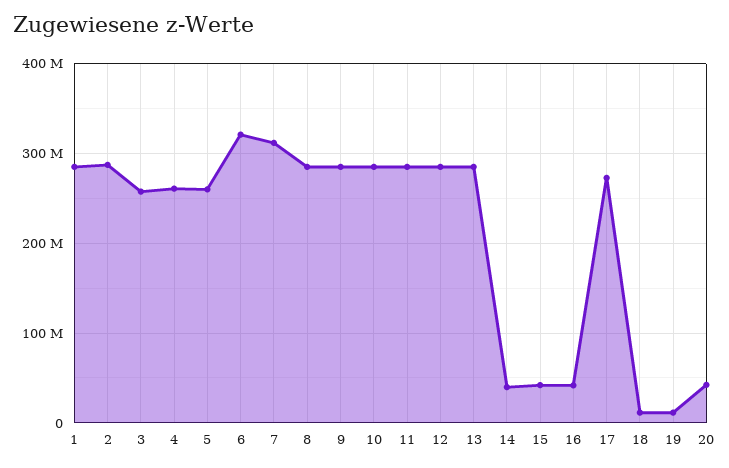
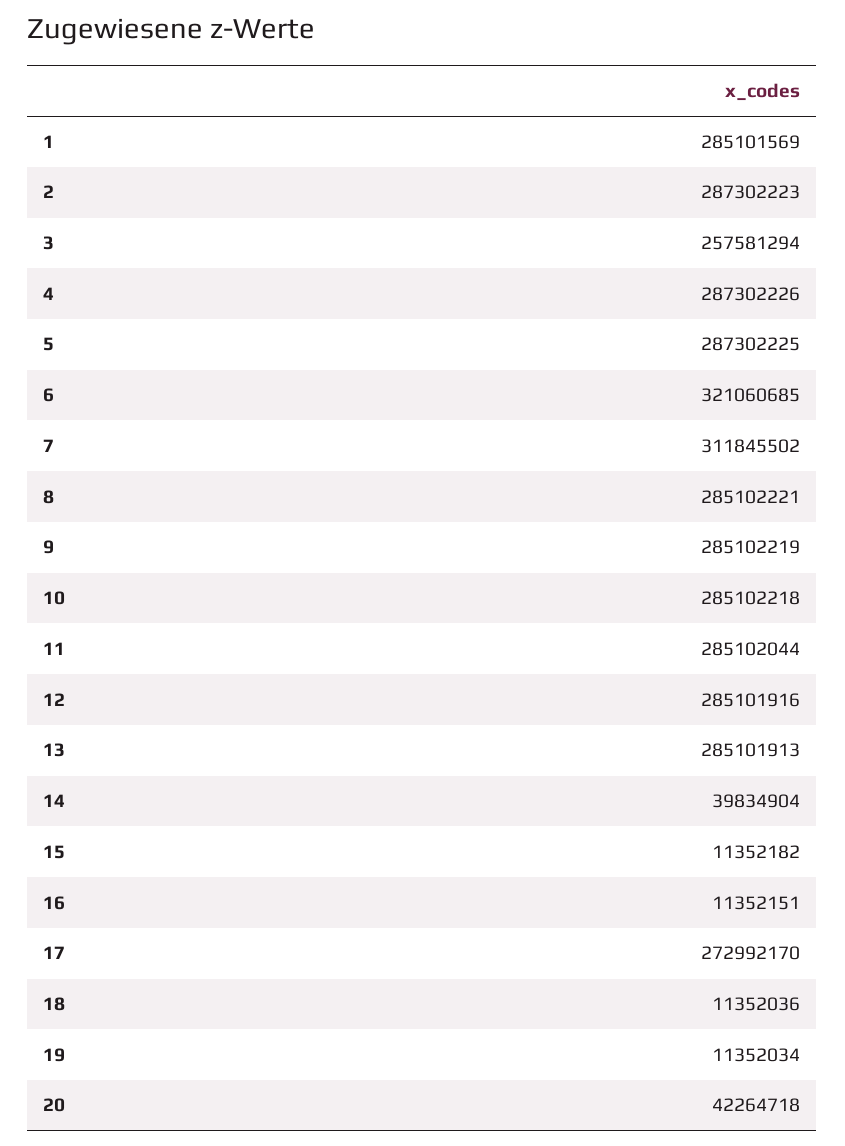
  {
    "1": 285101569,
    "2": 287302223,
    "3": 257581294,
-   "4": 260000000,
+   "4": 287302226,
-   "5": 260000000,
+   "5": 287302225,
    "6": 321060685,
    "7": 311845502,
    "8": 285102221,
    "9": 285102219,
    "10": 285102218,
    "11": 285102044,
    "12": 285101916,
    "13": 285101913,
    "14": 39834904,
-   "15": 40000000,
+   "15": 11352182,
-   "16": 40000000,
+   "16": 11352151,
    "17": 272992170,
    "18": 11352036,
    "19": 11352034,
    "20": 42264718
  }

